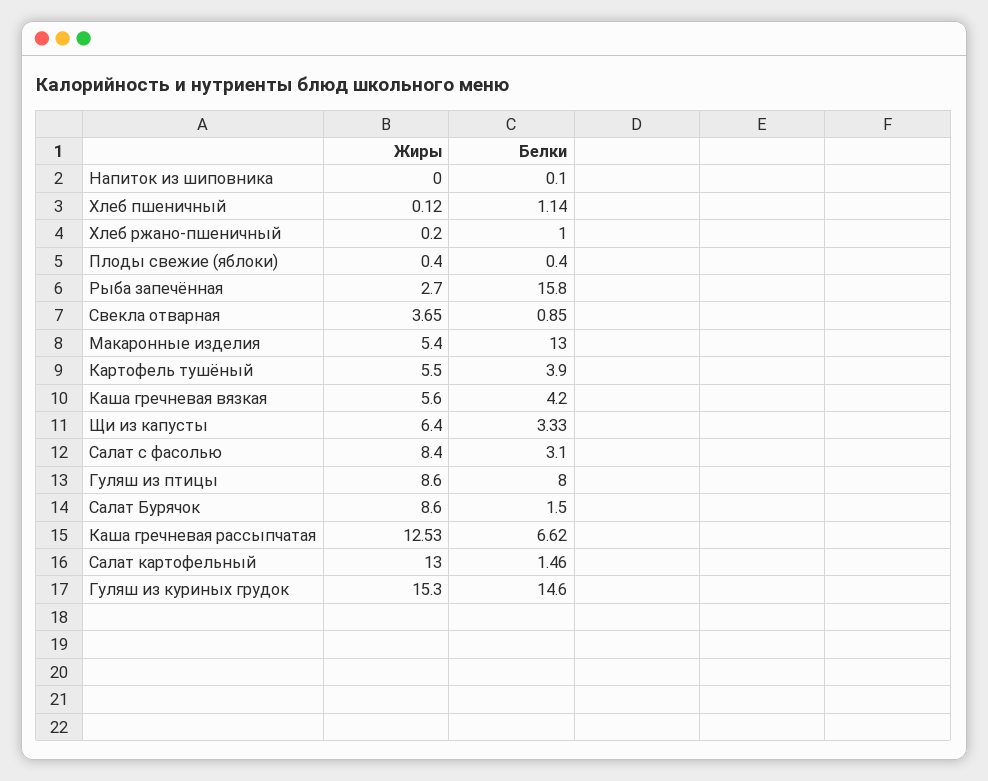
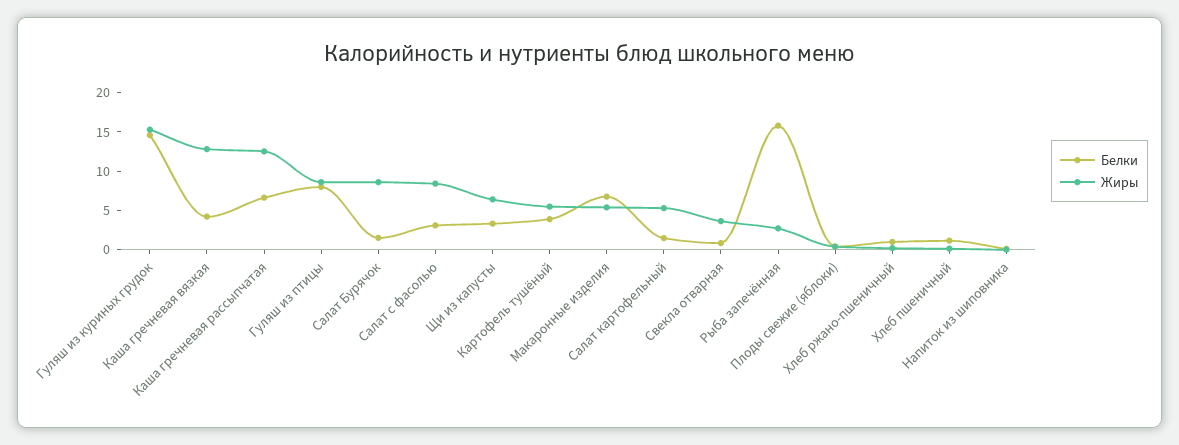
  {
    "Жиры": {
      "Напиток из шиповника": 0,
      "Хлеб пшеничный": 0.12,
      "Хлеб ржано-пшеничный": 0.2,
      "Плоды свежие (яблоки)": 0.4,
      "Рыба запечённая": 2.7,
      "Свекла отварная": 3.65,
      "Макаронные изделия": 5.4,
      "Картофель тушёный": 5.5,
-     "Каша гречневая вязкая": 5.6,
+     "Каша гречневая вязкая": 12.5,
      "Щи из капусты": 6.4,
      "Салат с фасолью": 8.4,
      "Гуляш из птицы": 8.6,
      "Салат Бурячок": 8.6,
      "Каша гречневая рассыпчатая": 12.53,
-     "Салат картофельный": 13,
+     "Салат картофельный": 5,
      "Гуляш из куриных грудок": 15.3
    },
    "Белки": {
      "Напиток из шиповника": 0.1,
      "Хлеб пшеничный": 1.14,
      "Хлеб ржано-пшеничный": 1,
      "Плоды свежие (яблоки)": 0.4,
      "Рыба запечённая": 15.8,
      "Свекла отварная": 0.85,
-     "Макаронные изделия": 13,
+     "Макаронные изделия": 7.5,
      "Картофель тушёный": 3.9,
      "Каша гречневая вязкая": 4.2,
      "Щи из капусты": 3.33,
      "Салат с фасолью": 3.1,
      "Гуляш из птицы": 8,
      "Салат Бурячок": 1.5,
      "Каша гречневая рассыпчатая": 6.62,
      "Салат картофельный": 1.46,
      "Гуляш из куриных грудок": 14.6
    }
  }

